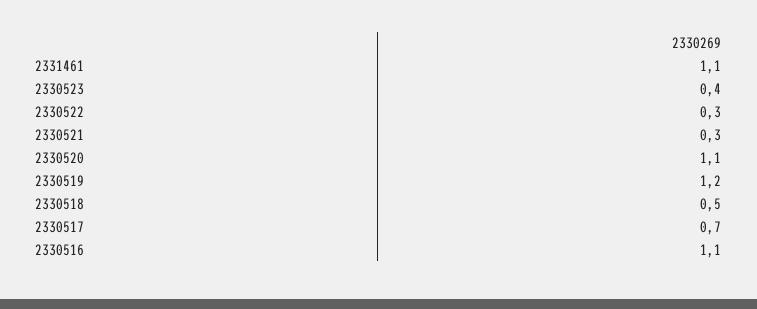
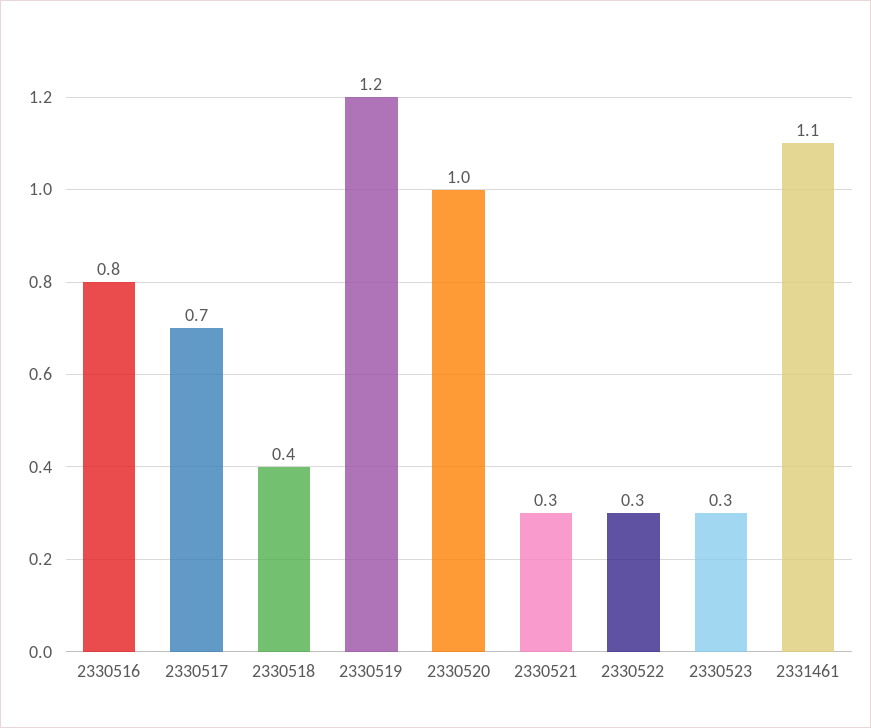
  {
    "2331461": 1.1,
-   "2330523": 0.4,
+   "2330523": 0.3,
    "2330522": 0.3,
    "2330521": 0.3,
-   "2330520": 1.1,
+   "2330520": 1,
    "2330519": 1.2,
-   "2330518": 0.5,
+   "2330518": 0.4,
    "2330517": 0.7,
-   "2330516": 1.1
+   "2330516": 0.8
  }

